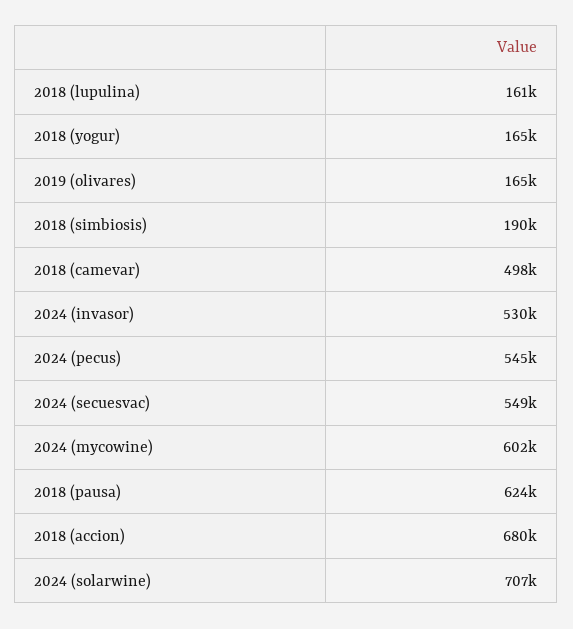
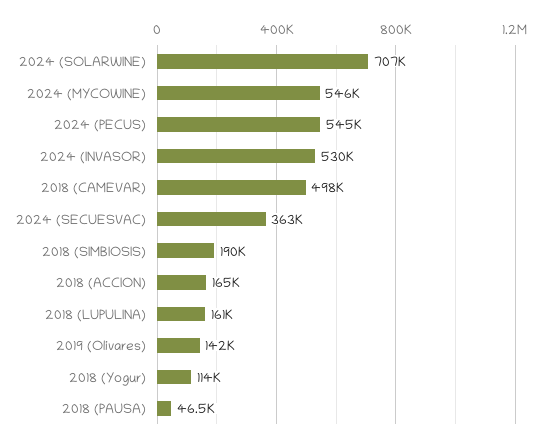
  {
    "2018 (lupulina)": 161000,
-   "2018 (yogur)": 165000,
+   "2018 (yogur)": 114000,
-   "2019 (olivares)": 165000,
+   "2019 (olivares)": 142000,
    "2018 (simbiosis)": 190000,
    "2018 (camevar)": 498000,
    "2024 (invasor)": 530000,
    "2024 (pecus)": 545000,
-   "2024 (secuesvac)": 549000,
+   "2024 (secuesvac)": 363000,
-   "2024 (mycowine)": 602000,
+   "2024 (mycowine)": 546000,
-   "2018 (pausa)": 624000,
+   "2018 (pausa)": 46500,
-   "2018 (accion)": 680000,
+   "2018 (accion)": 165000,
    "2024 (solarwine)": 707000
  }

